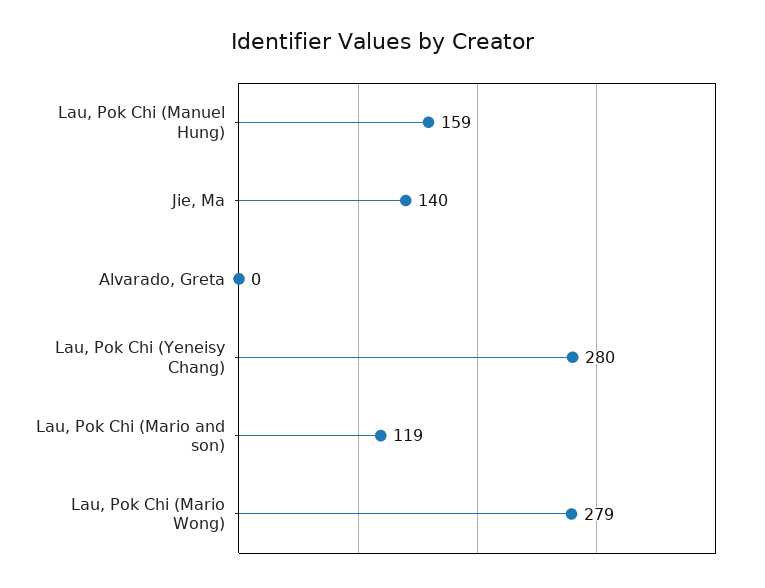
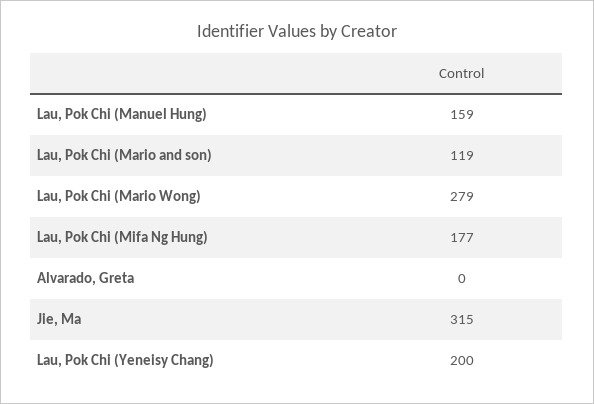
  {
    "Lau, Pok Chi (Manuel Hung)": 159,
-   "Jie, Ma": 140,
+   "Jie, Ma": 315,
    "Alvarado, Greta": 0,
-   "Lau, Pok Chi (Yeneisy Chang)": 280,
+   "Lau, Pok Chi (Yeneisy Chang)": 200,
    "Lau, Pok Chi (Mario and son)": 119,
-   "Lau, Pok Chi (Mario Wong)": 279
+   "Lau, Pok Chi (Mario Wong)": 279,
+   "Lau, Pok Chi (Mifa Ng Hung)": 177
  }

